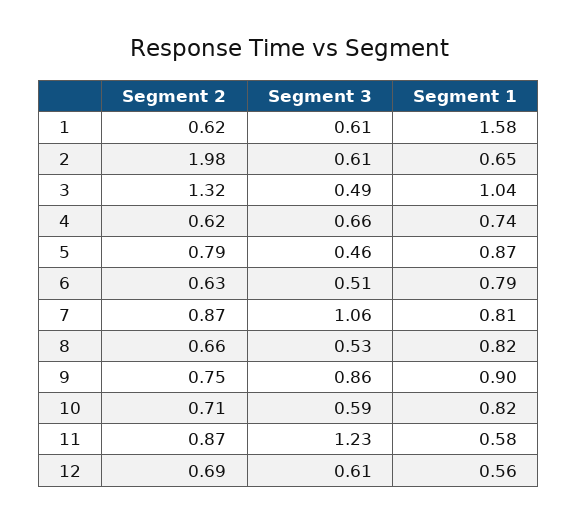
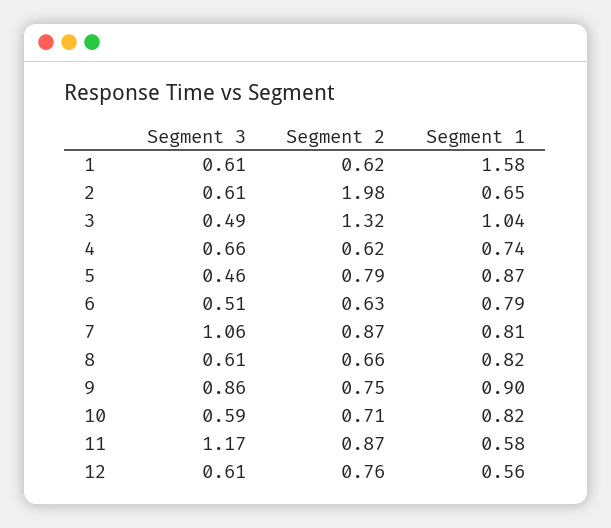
  {
    "Segment 2": {
      "1": 0.62,
      "2": 1.98,
      "3": 1.32,
      "4": 0.62,
      "5": 0.79,
      "6": 0.63,
      "7": 0.87,
      "8": 0.66,
      "9": 0.75,
      "10": 0.71,
      "11": 0.87,
-     "12": 0.69
+     "12": 0.76
    },
    "Segment 3": {
      "1": 0.61,
      "2": 0.61,
      "3": 0.49,
      "4": 0.66,
      "5": 0.46,
      "6": 0.51,
      "7": 1.06,
-     "8": 0.53,
+     "8": 0.61,
      "9": 0.86,
      "10": 0.59,
-     "11": 1.23,
+     "11": 1.17,
      "12": 0.61
    },
    "Segment 1": {
      "1": 1.58,
      "2": 0.65,
      "3": 1.04,
      "4": 0.74,
      "5": 0.87,
      "6": 0.79,
      "7": 0.81,
      "8": 0.82,
      "9": 0.9,
      "10": 0.82,
      "11": 0.58,
      "12": 0.56
    }
  }

